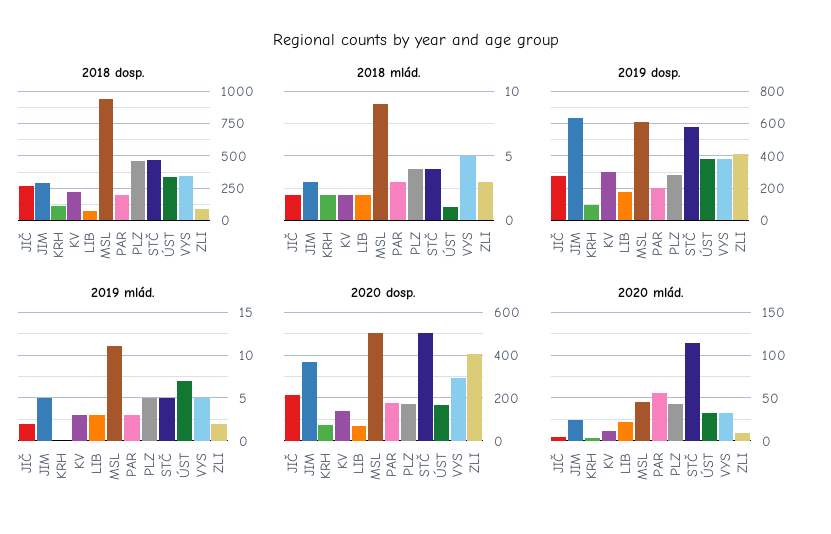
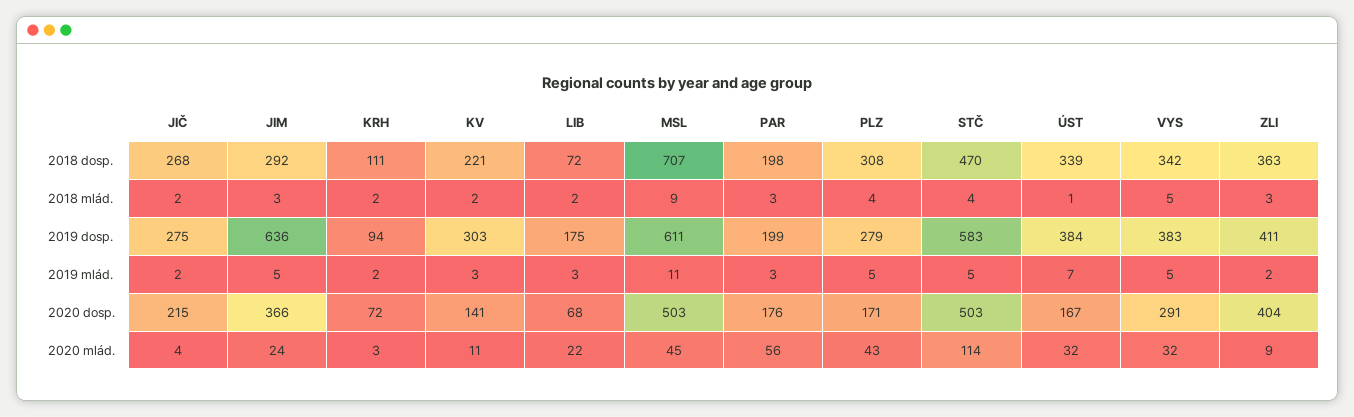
  {
    "2018 dosp.": {
      "JIČ": 268,
      "JIM": 292,
      "KRH": 111,
      "KV": 221,
      "LIB": 72,
-     "MSL": 950,
+     "MSL": 707,
      "PAR": 198,
-     "PLZ": 450,
+     "PLZ": 308,
      "STČ": 470,
      "ÚST": 339,
      "VYS": 342,
-     "ZLI": 100
+     "ZLI": 363
    },
    "2018 mlád.": {
      "JIČ": 2,
      "JIM": 3,
      "KRH": 2,
      "KV": 2,
      "LIB": 2,
      "MSL": 9,
      "PAR": 3,
      "PLZ": 4,
      "STČ": 4,
      "ÚST": 1,
      "VYS": 5,
      "ZLI": 3
    },
    "2019 dosp.": {
      "JIČ": 275,
      "JIM": 636,
      "KRH": 94,
      "KV": 303,
      "LIB": 175,
      "MSL": 611,
      "PAR": 199,
      "PLZ": 279,
      "STČ": 583,
      "ÚST": 384,
      "VYS": 383,
      "ZLI": 411
    },
    "2019 mlád.": {
      "JIČ": 2,
      "JIM": 5,
-     "KRH": 0,
+     "KRH": 2,
      "KV": 3,
      "LIB": 3,
      "MSL": 11,
      "PAR": 3,
      "PLZ": 5,
      "STČ": 5,
      "ÚST": 7,
      "VYS": 5,
      "ZLI": 2
    },
    "2020 dosp.": {
      "JIČ": 215,
      "JIM": 366,
      "KRH": 72,
      "KV": 141,
      "LIB": 68,
      "MSL": 503,
      "PAR": 176,
      "PLZ": 171,
      "STČ": 503,
      "ÚST": 167,
      "VYS": 291,
      "ZLI": 404
    },
    "2020 mlád.": {
      "JIČ": 4,
      "JIM": 24,
      "KRH": 3,
      "KV": 11,
      "LIB": 22,
      "MSL": 45,
      "PAR": 56,
      "PLZ": 43,
      "STČ": 114,
      "ÚST": 32,
      "VYS": 32,
      "ZLI": 9
    }
  }

